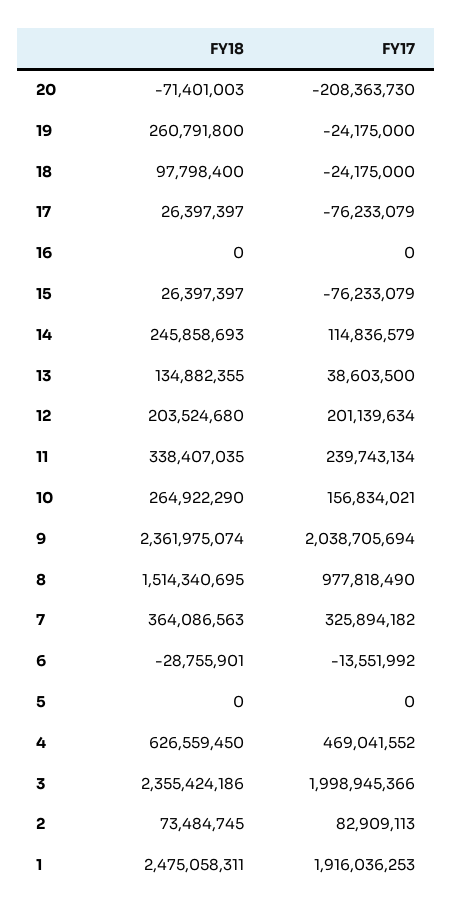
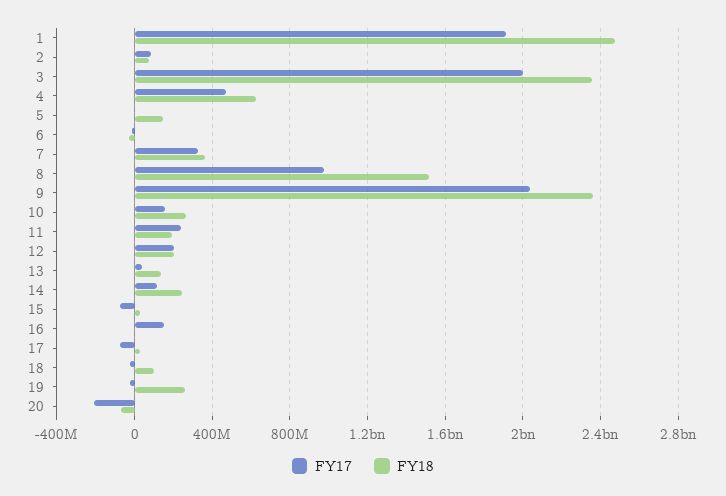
  {
    "FY18": {
      "20": -71401003,
      "19": 260791800,
      "18": 97798400,
      "17": 26397397,
      "16": 0,
      "15": 26397397,
      "14": 245858693,
      "13": 134882355,
      "12": 203524680,
-     "11": 338407035,
+     "11": 200000000,
      "10": 264922290,
      "9": 2361975074,
      "8": 1514340695,
      "7": 364086563,
      "6": -28755901,
-     "5": 0,
+     "5": 150000000,
      "4": 626559450,
      "3": 2355424186,
      "2": 73484745,
      "1": 2475058311
    },
    "FY17": {
      "20": -208363730,
      "19": -24175000,
      "18": -24175000,
      "17": -76233079,
-     "16": 0,
+     "16": 150000000,
      "15": -76233079,
      "14": 114836579,
      "13": 38603500,
      "12": 201139634,
      "11": 239743134,
      "10": 156834021,
      "9": 2038705694,
      "8": 977818490,
      "7": 325894182,
      "6": -13551992,
      "5": 0,
      "4": 469041552,
      "3": 1998945366,
      "2": 82909113,
      "1": 1916036253
    }
  }

